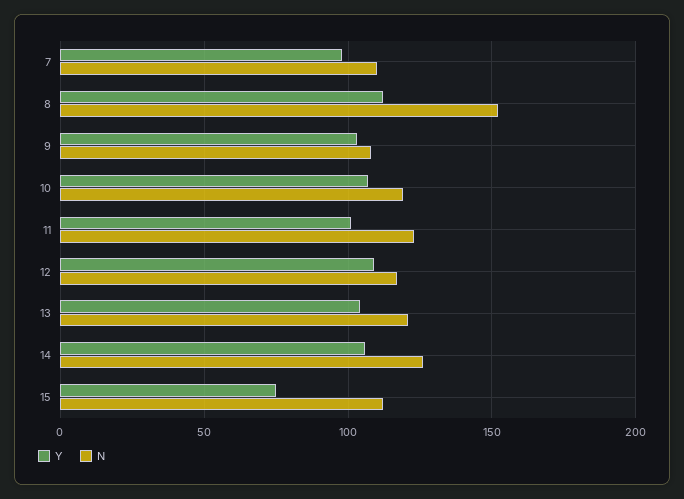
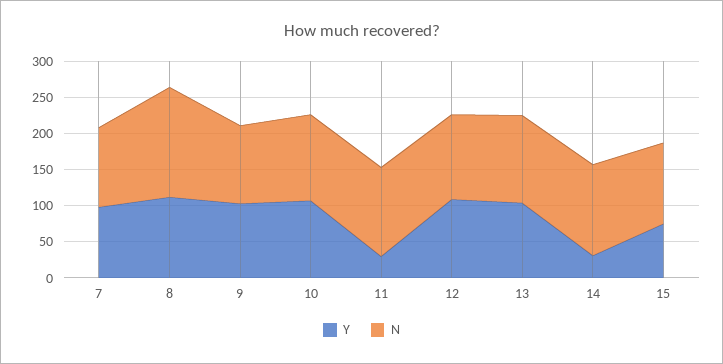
  {
    "Y": {
      "7": 100,
      "8": 110,
      "9": 105,
      "10": 105,
-     "11": 100,
+     "11": 25,
      "12": 110,
      "13": 105,
-     "14": 105,
+     "14": 25,
      "15": 75
    },
    "N": {
      "7": 110,
      "8": 150,
      "9": 110,
      "10": 120,
      "11": 125,
      "12": 115,
      "13": 120,
      "14": 125,
      "15": 110
    }
  }

